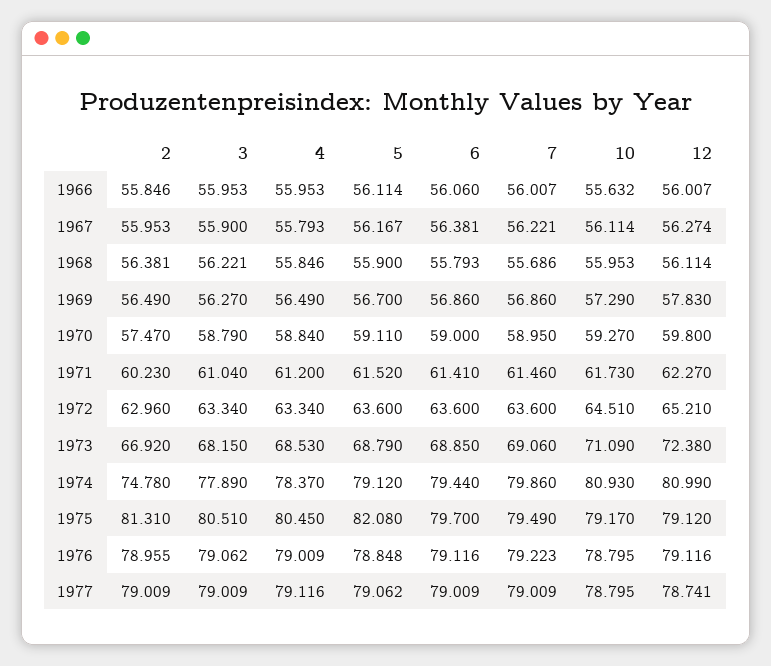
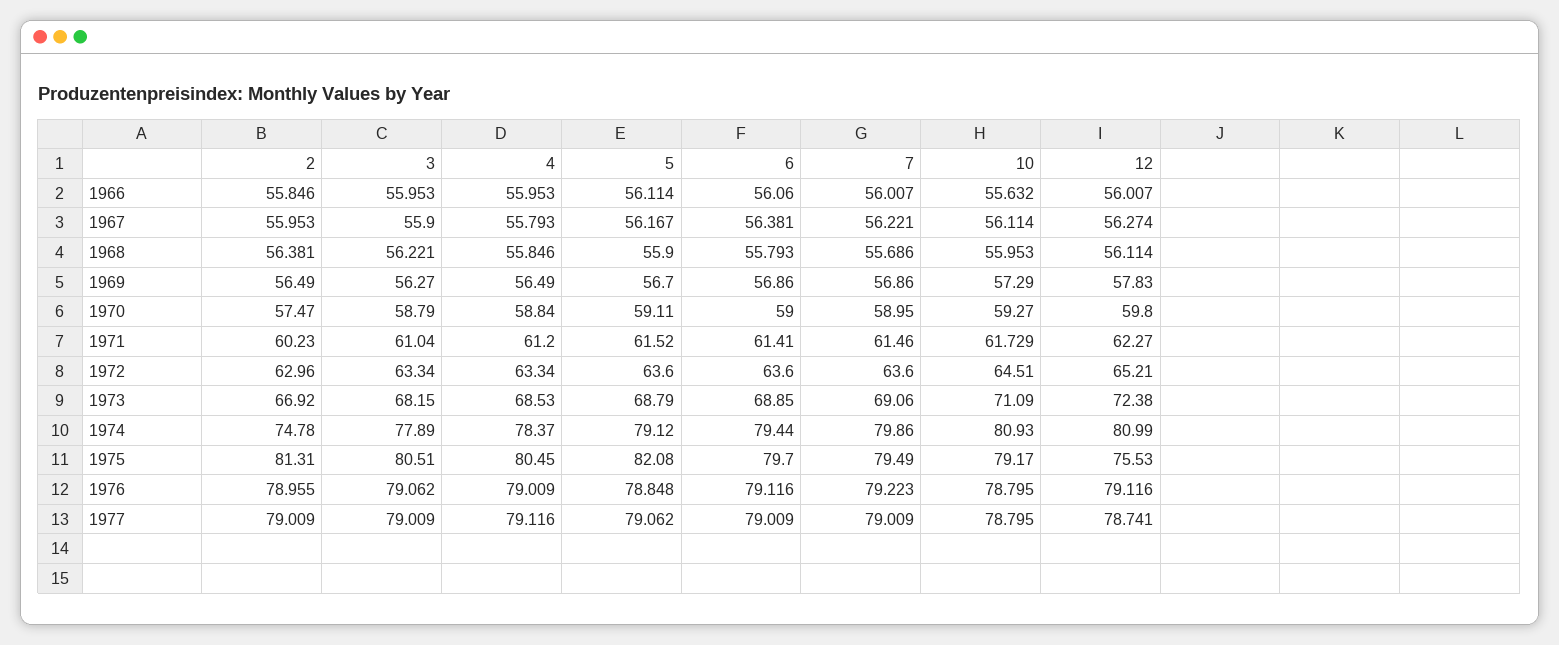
  {
    "2": {
      "1966": 55.846,
      "1967": 55.953,
      "1968": 56.381,
      "1969": 56.49,
      "1970": 57.47,
      "1971": 60.23,
      "1972": 62.96,
      "1973": 66.92,
      "1974": 74.78,
      "1975": 81.31,
      "1976": 78.955,
      "1977": 79.009
    },
    "3": {
      "1966": 55.953,
      "1967": 55.9,
      "1968": 56.221,
      "1969": 56.27,
      "1970": 58.79,
      "1971": 61.04,
      "1972": 63.34,
      "1973": 68.15,
      "1974": 77.89,
      "1975": 80.51,
      "1976": 79.062,
      "1977": 79.009
    },
    "4": {
      "1966": 55.953,
      "1967": 55.793,
      "1968": 55.846,
      "1969": 56.49,
      "1970": 58.84,
      "1971": 61.2,
      "1972": 63.34,
      "1973": 68.53,
      "1974": 78.37,
      "1975": 80.45,
      "1976": 79.009,
      "1977": 79.116
    },
    "5": {
      "1966": 56.114,
      "1967": 56.167,
      "1968": 55.9,
      "1969": 56.7,
      "1970": 59.11,
      "1971": 61.52,
      "1972": 63.6,
      "1973": 68.79,
      "1974": 79.12,
      "1975": 82.08,
      "1976": 78.848,
      "1977": 79.062
    },
    "6": {
      "1966": 56.06,
      "1967": 56.381,
      "1968": 55.793,
      "1969": 56.86,
      "1970": 59,
      "1971": 61.41,
      "1972": 63.6,
      "1973": 68.85,
      "1974": 79.44,
      "1975": 79.7,
      "1976": 79.116,
      "1977": 79.009
    },
    "7": {
      "1966": 56.007,
      "1967": 56.221,
      "1968": 55.686,
      "1969": 56.86,
      "1970": 58.95,
      "1971": 61.46,
      "1972": 63.6,
      "1973": 69.06,
      "1974": 79.86,
      "1975": 79.49,
      "1976": 79.223,
      "1977": 79.009
    },
    "10": {
      "1966": 55.632,
      "1967": 56.114,
      "1968": 55.953,
      "1969": 57.29,
      "1970": 59.27,
-     "1971": 61.73,
+     "1971": 61.729,
      "1972": 64.51,
      "1973": 71.09,
      "1974": 80.93,
      "1975": 79.17,
      "1976": 78.795,
      "1977": 78.795
    },
    "12": {
      "1966": 56.007,
      "1967": 56.274,
      "1968": 56.114,
      "1969": 57.83,
      "1970": 59.8,
      "1971": 62.27,
      "1972": 65.21,
      "1973": 72.38,
      "1974": 80.99,
-     "1975": 79.12,
+     "1975": 75.53,
      "1976": 79.116,
      "1977": 78.741
    }
  }

